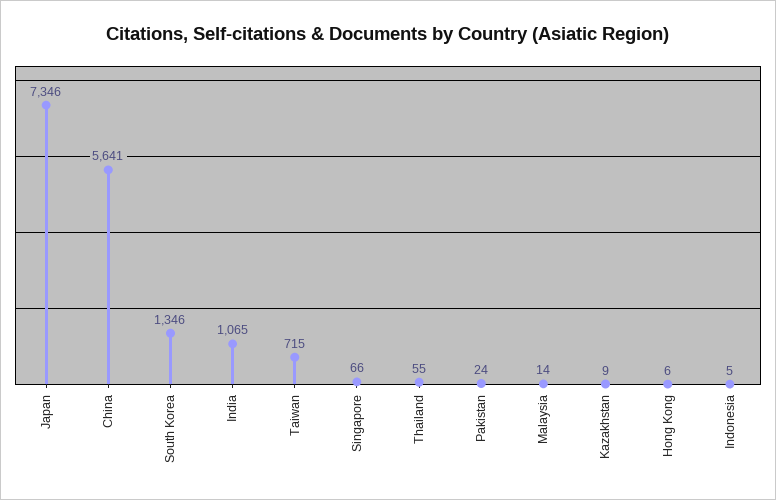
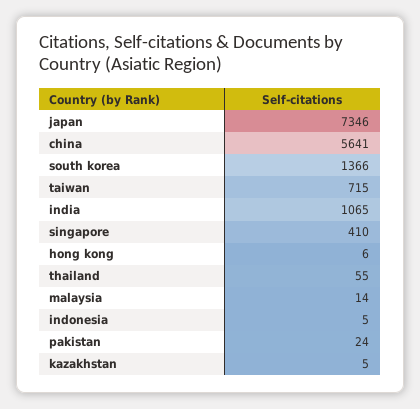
  {
    "Japan": 7346,
    "China": 5641,
-   "South Korea": 1346,
+   "South Korea": 1366,
    "India": 1065,
    "Taiwan": 715,
-   "Singapore": 66,
+   "Singapore": 410,
    "Thailand": 55,
    "Pakistan": 24,
    "Malaysia": 14,
-   "Kazakhstan": 9,
+   "Kazakhstan": 5,
    "Hong Kong": 6,
    "Indonesia": 5
  }

